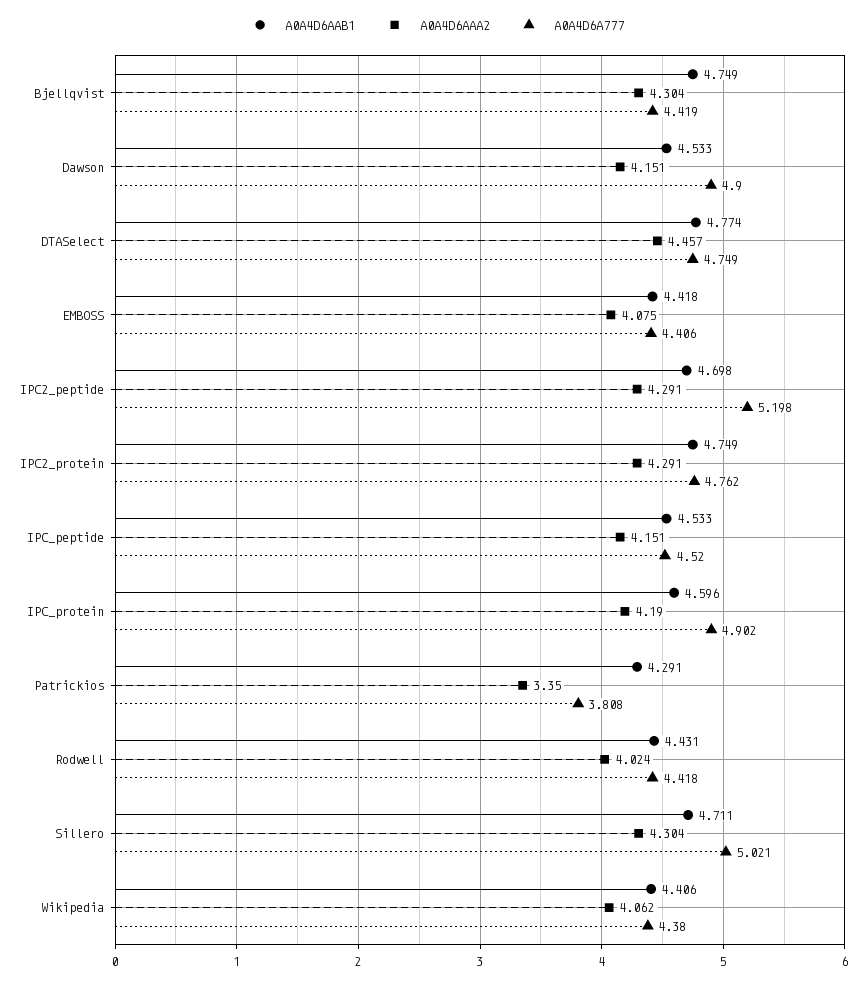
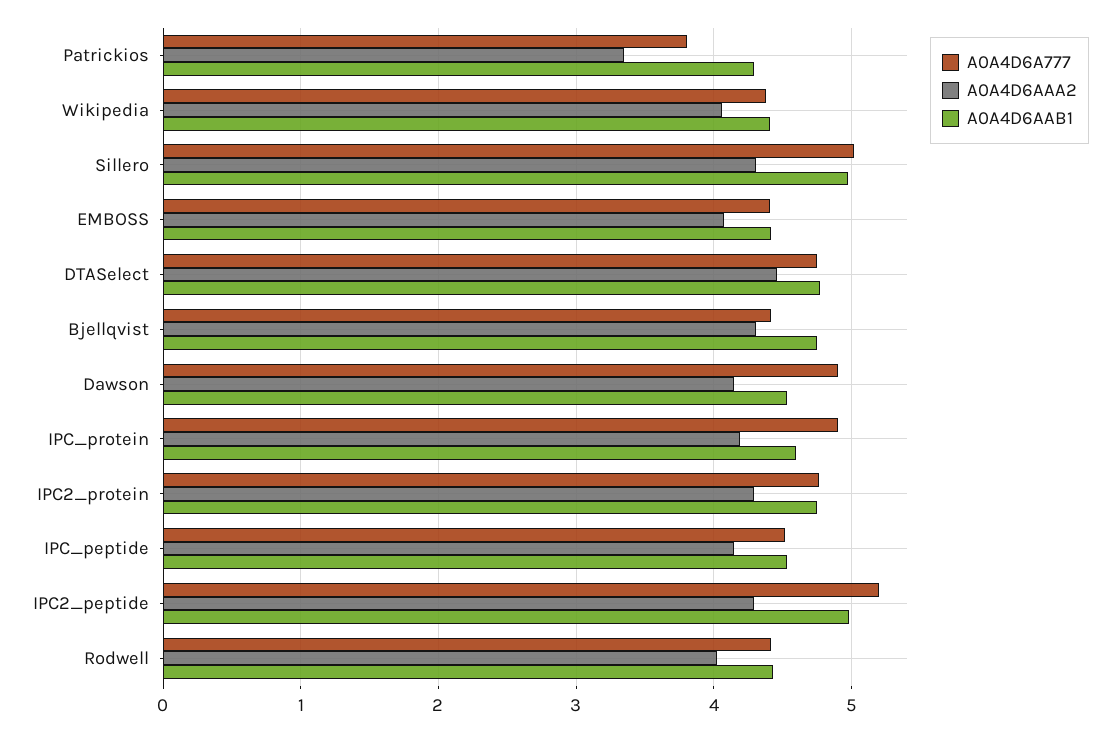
  {
    "A0A4D6AAB1": {
      "Bjellqvist": 4.749,
      "Dawson": 4.533,
      "DTASelect": 4.774,
      "EMBOSS": 4.418,
-     "IPC2_peptide": 4.698,
+     "IPC2_peptide": 5,
      "IPC2_protein": 4.749,
      "IPC_peptide": 4.533,
      "IPC_protein": 4.596,
      "Patrickios": 4.291,
      "Rodwell": 4.431,
-     "Sillero": 4.711,
+     "Sillero": 5,
      "Wikipedia": 4.406
    },
    "A0A4D6AAA2": {
      "Bjellqvist": 4.304,
      "Dawson": 4.151,
      "DTASelect": 4.457,
      "EMBOSS": 4.075,
      "IPC2_peptide": 4.291,
      "IPC2_protein": 4.291,
      "IPC_peptide": 4.151,
      "IPC_protein": 4.19,
      "Patrickios": 3.35,
      "Rodwell": 4.024,
      "Sillero": 4.304,
      "Wikipedia": 4.062
    },
    "A0A4D6A777": {
      "Bjellqvist": 4.419,
      "Dawson": 4.9,
      "DTASelect": 4.749,
      "EMBOSS": 4.406,
      "IPC2_peptide": 5.198,
      "IPC2_protein": 4.762,
      "IPC_peptide": 4.52,
      "IPC_protein": 4.902,
      "Patrickios": 3.808,
      "Rodwell": 4.418,
      "Sillero": 5.021,
      "Wikipedia": 4.38
    }
  }

